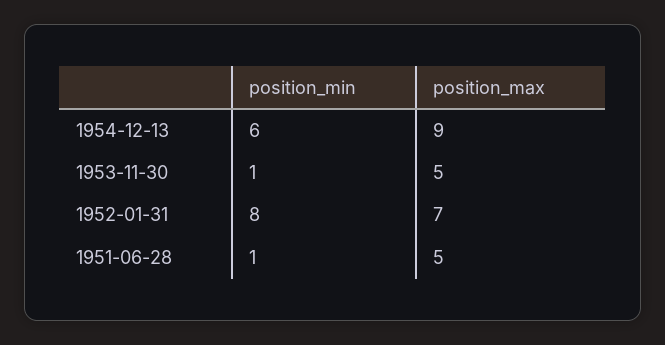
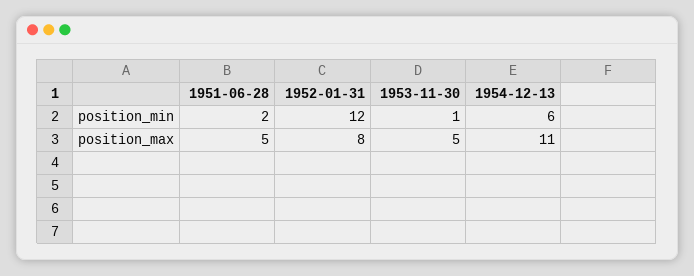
  {
    "position_min": {
      "1954-12-13": 6,
      "1953-11-30": 1,
-     "1952-01-31": 8,
+     "1952-01-31": 12,
-     "1951-06-28": 1
+     "1951-06-28": 2
    },
    "position_max": {
-     "1954-12-13": 9,
+     "1954-12-13": 11,
      "1953-11-30": 5,
-     "1952-01-31": 7,
+     "1952-01-31": 8,
      "1951-06-28": 5
    }
  }

